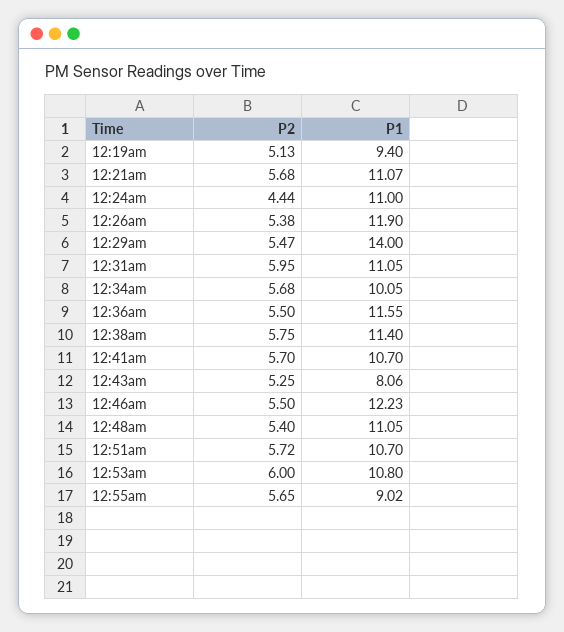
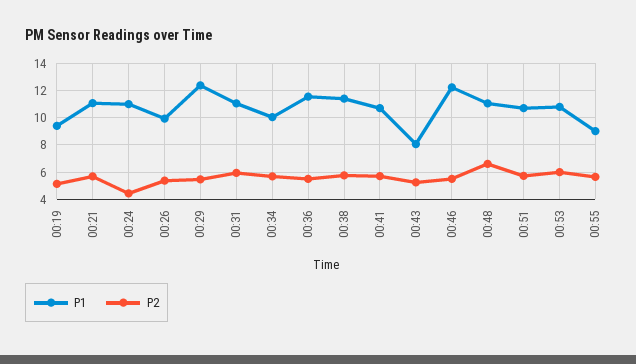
  {
    "P2": {
      "12:19am": 5.13,
      "12:21am": 5.68,
      "12:24am": 4.44,
      "12:26am": 5.38,
      "12:29am": 5.47,
      "12:31am": 5.95,
      "12:34am": 5.68,
      "12:36am": 5.5,
      "12:38am": 5.75,
      "12:41am": 5.7,
      "12:43am": 5.25,
      "12:46am": 5.5,
-     "12:48am": 5.4,
+     "12:48am": 6.5,
      "12:51am": 5.72,
      "12:53am": 6,
      "12:55am": 5.65
    },
    "P1": {
      "12:19am": 9.4,
      "12:21am": 11.07,
      "12:24am": 11,
-     "12:26am": 11.9,
+     "12:26am": 10,
-     "12:29am": 14,
+     "12:29am": 12.5,
      "12:31am": 11.05,
      "12:34am": 10.05,
      "12:36am": 11.55,
      "12:38am": 11.4,
      "12:41am": 10.7,
      "12:43am": 8.06,
      "12:46am": 12.23,
      "12:48am": 11.05,
      "12:51am": 10.7,
      "12:53am": 10.8,
      "12:55am": 9.02
    }
  }

